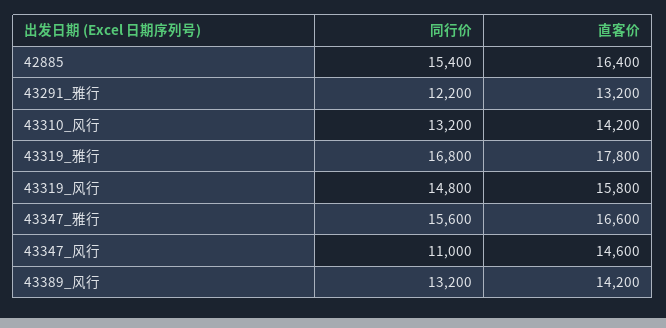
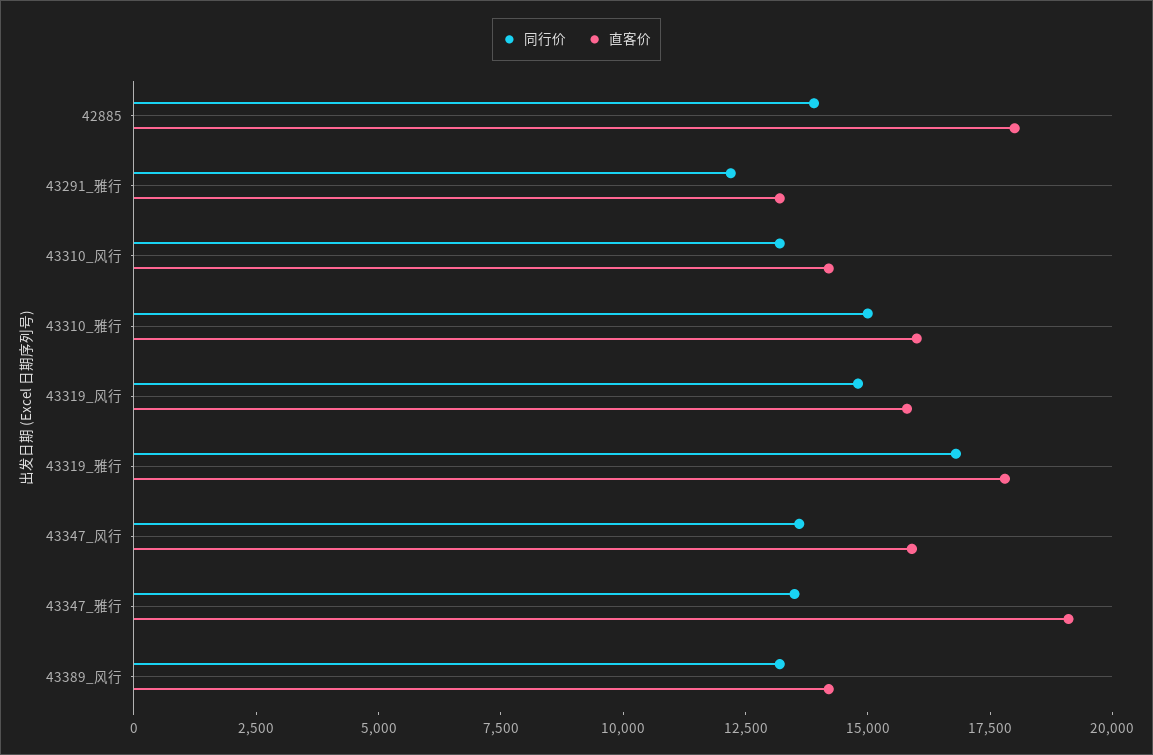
  {
    "同行价": {
-     "42885": 15400,
+     "42885": 14000,
      "43291_雅行": 12200,
      "43310_风行": 13200,
      "43319_雅行": 16800,
      "43319_风行": 14800,
-     "43347_雅行": 15600,
+     "43347_雅行": 13500,
-     "43347_风行": 11000,
+     "43347_风行": 13500,
-     "43389_风行": 13200
+     "43389_风行": 13200,
+     "43310_雅行": 15000
    },
    "直客价": {
-     "42885": 16400,
+     "42885": 18000,
      "43291_雅行": 13200,
      "43310_风行": 14200,
      "43319_雅行": 17800,
      "43319_风行": 15800,
-     "43347_雅行": 16600,
+     "43347_雅行": 19000,
-     "43347_风行": 14600,
+     "43347_风行": 16000,
-     "43389_风行": 14200
+     "43389_风行": 14200,
+     "43310_雅行": 16000
    }
  }

